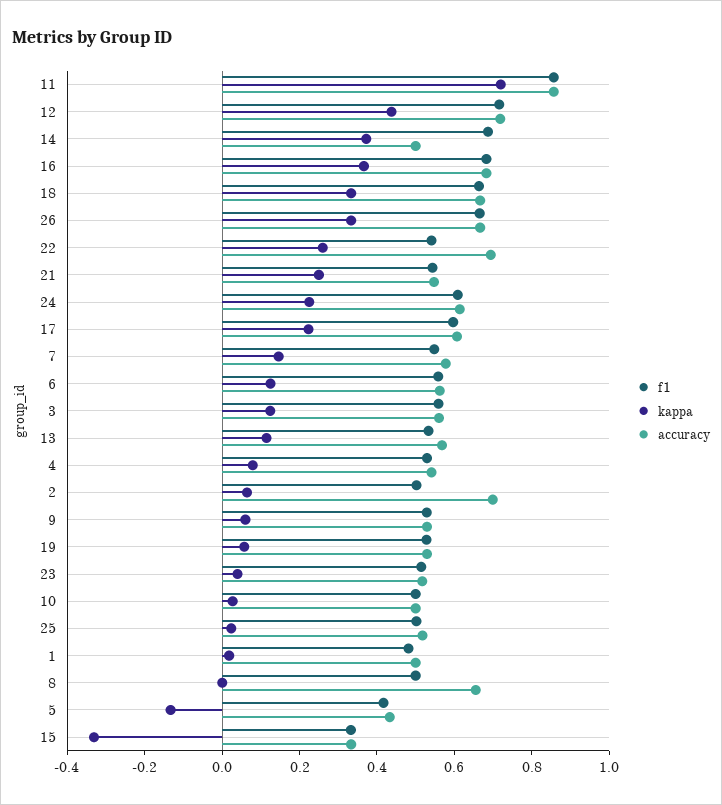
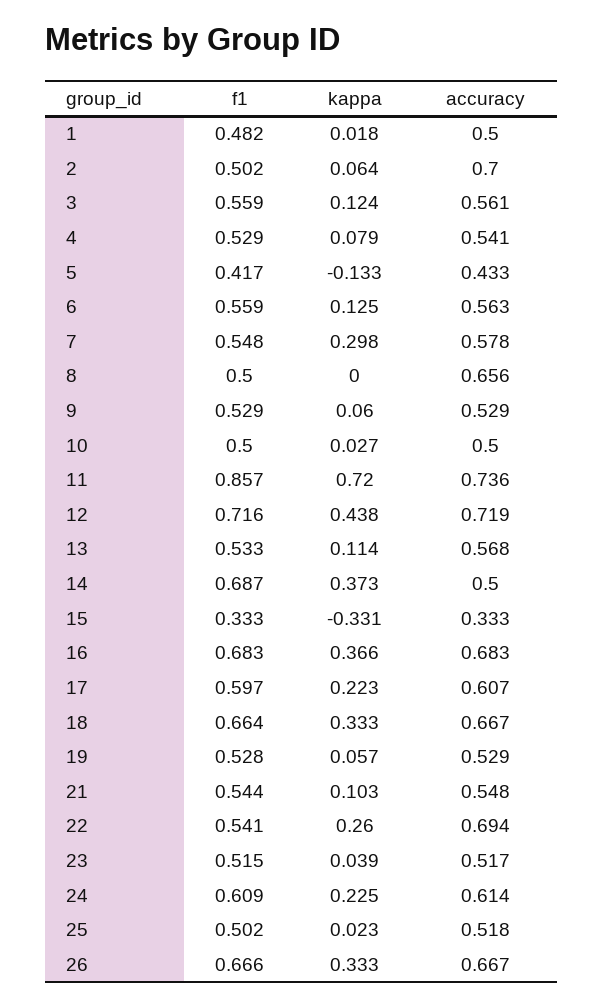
  {
    "f1": {
      "11": 0.857,
      "12": 0.716,
      "14": 0.687,
      "16": 0.683,
      "18": 0.664,
      "26": 0.666,
      "22": 0.541,
      "21": 0.544,
      "24": 0.609,
      "17": 0.597,
      "7": 0.548,
      "6": 0.559,
      "3": 0.559,
      "13": 0.533,
      "4": 0.529,
      "2": 0.502,
      "9": 0.529,
      "19": 0.528,
      "23": 0.515,
      "10": 0.5,
      "25": 0.502,
      "1": 0.482,
      "8": 0.5,
      "5": 0.417,
      "15": 0.333
    },
    "kappa": {
      "11": 0.72,
      "12": 0.438,
      "14": 0.373,
      "16": 0.366,
      "18": 0.333,
      "26": 0.333,
      "22": 0.26,
-     "21": 0.25,
+     "21": 0.103,
      "24": 0.225,
      "17": 0.223,
-     "7": 0.15,
+     "7": 0.298,
      "6": 0.125,
      "3": 0.124,
      "13": 0.114,
      "4": 0.079,
      "2": 0.064,
      "9": 0.06,
      "19": 0.057,
      "23": 0.039,
      "10": 0.027,
      "25": 0.023,
      "1": 0.018,
      "8": 0,
      "5": -0.133,
      "15": -0.331
    },
    "accuracy": {
-     "11": 0.85,
+     "11": 0.736,
      "12": 0.719,
      "14": 0.5,
      "16": 0.683,
      "18": 0.667,
      "26": 0.667,
      "22": 0.694,
      "21": 0.548,
      "24": 0.614,
      "17": 0.607,
      "7": 0.578,
      "6": 0.563,
      "3": 0.561,
      "13": 0.568,
      "4": 0.541,
      "2": 0.7,
      "9": 0.529,
      "19": 0.529,
      "23": 0.517,
      "10": 0.5,
      "25": 0.518,
      "1": 0.5,
      "8": 0.656,
      "5": 0.433,
      "15": 0.333
    }
  }

